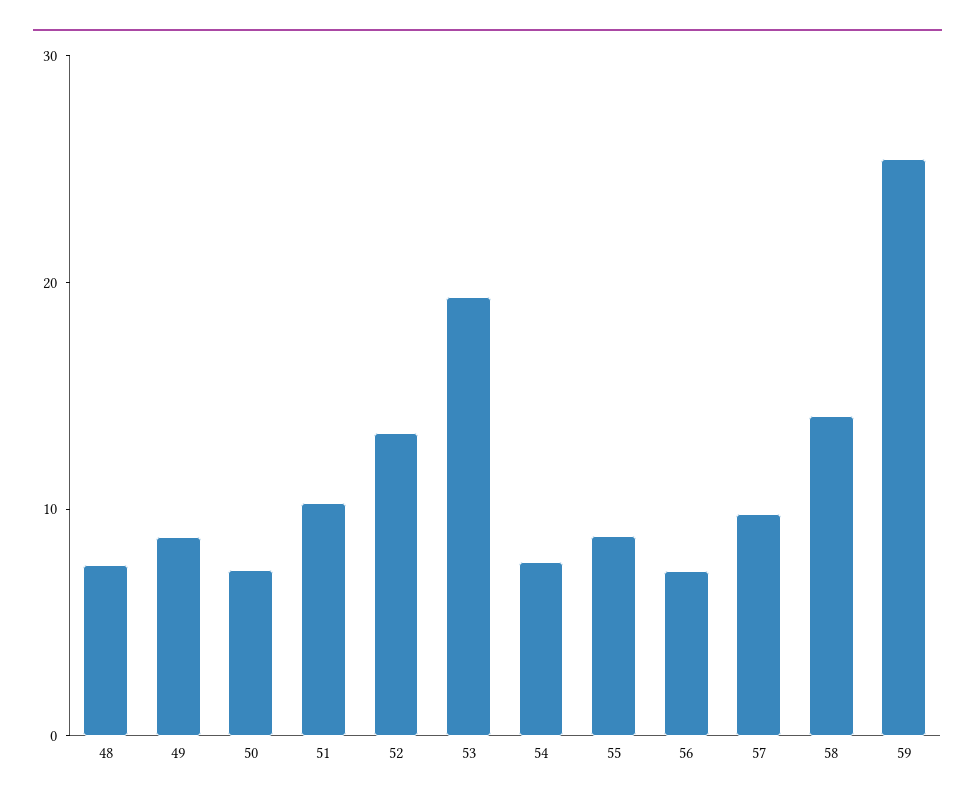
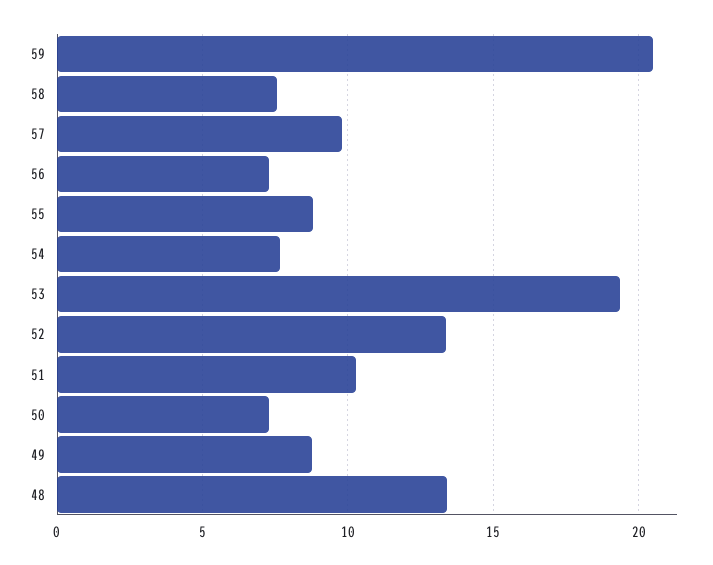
  {
-   "48": 8,
+   "48": 13.5,
    "49": 9,
    "50": 7.5,
    "51": 10.5,
    "52": 13.5,
    "53": 19.5,
    "54": 7.5,
    "55": 9,
    "56": 7.5,
    "57": 10,
-   "58": 14,
+   "58": 7.5,
-   "59": 26
+   "59": 20.5
  }

